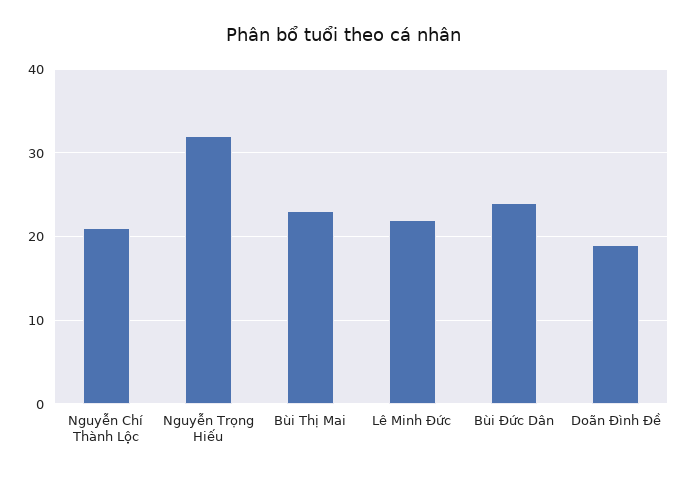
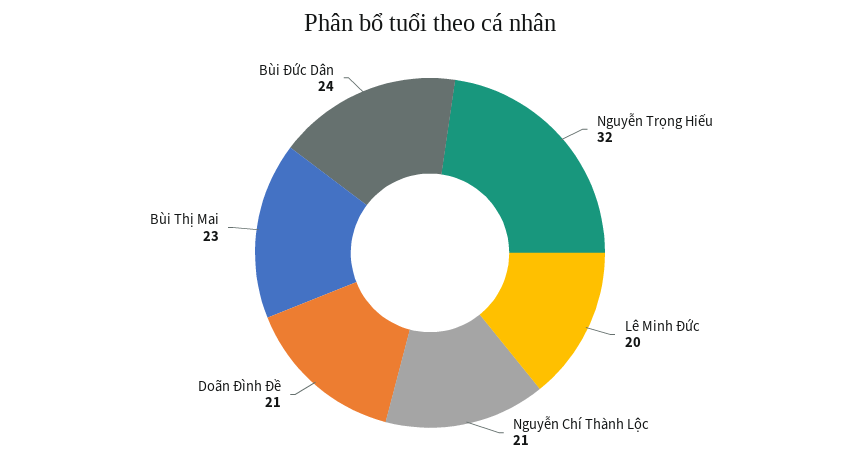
  {
    "Nguyễn Chí Thành Lộc": 21,
    "Nguyễn Trọng Hiếu": 32,
    "Bùi Thị Mai": 23,
-   "Lê Minh Đức": 22,
+   "Lê Minh Đức": 20,
    "Bùi Đức Dân": 24,
-   "Doãn Đình Đề": 19
+   "Doãn Đình Đề": 21
  }

